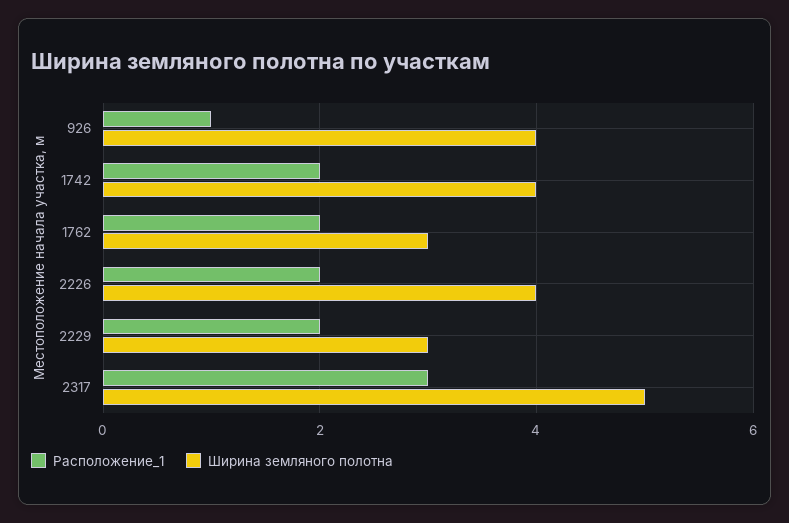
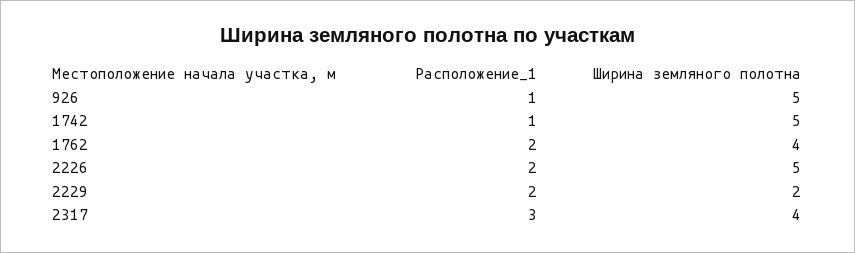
  {
    "Расположение_1": {
      "926": 1,
-     "1742": 2,
+     "1742": 1,
      "1762": 2,
      "2226": 2,
      "2229": 2,
      "2317": 3
    },
    "Ширина земляного полотна": {
-     "926": 4,
+     "926": 5,
-     "1742": 4,
+     "1742": 5,
-     "1762": 3,
+     "1762": 4,
-     "2226": 4,
+     "2226": 5,
-     "2229": 3,
+     "2229": 2,
-     "2317": 5
+     "2317": 4
    }
  }

